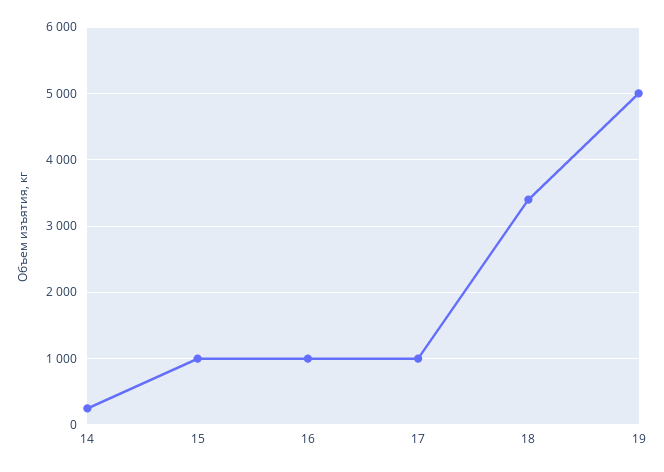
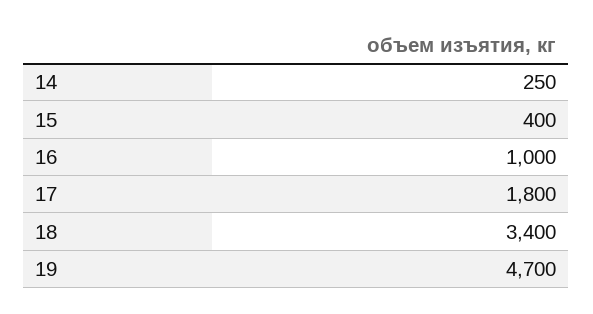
  {
    "14": 250,
-   "15": 1000,
+   "15": 400,
    "16": 1000,
-   "17": 1000,
+   "17": 1800,
    "18": 3400,
-   "19": 5000
+   "19": 4700
  }

